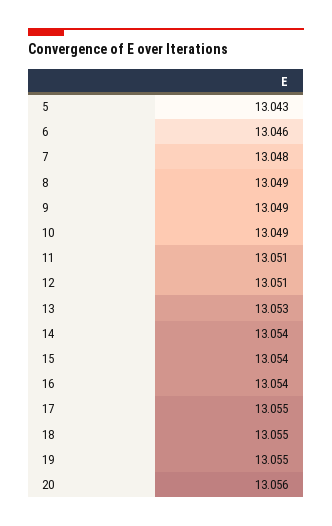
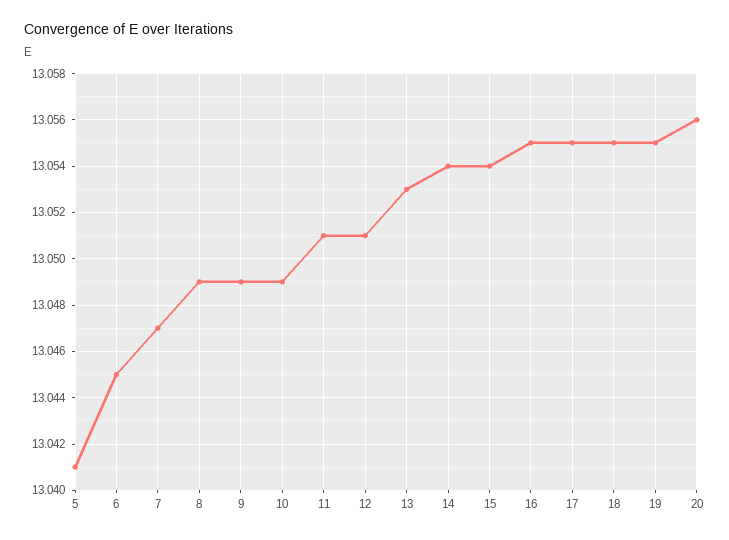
  {
-   "5": 13.043,
+   "5": 13.041,
-   "6": 13.046,
+   "6": 13.045,
-   "7": 13.048,
+   "7": 13.047,
    "8": 13.049,
    "9": 13.049,
    "10": 13.049,
    "11": 13.051,
    "12": 13.051,
    "13": 13.053,
    "14": 13.054,
    "15": 13.054,
-   "16": 13.054,
+   "16": 13.055,
    "17": 13.055,
    "18": 13.055,
    "19": 13.055,
    "20": 13.056
  }

